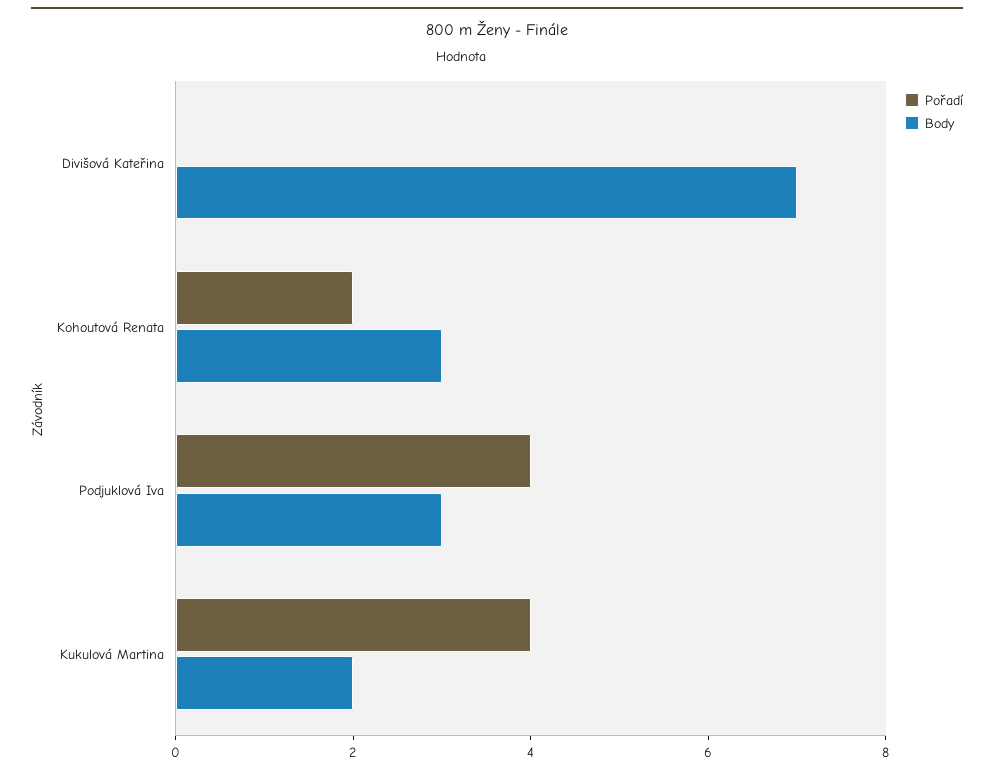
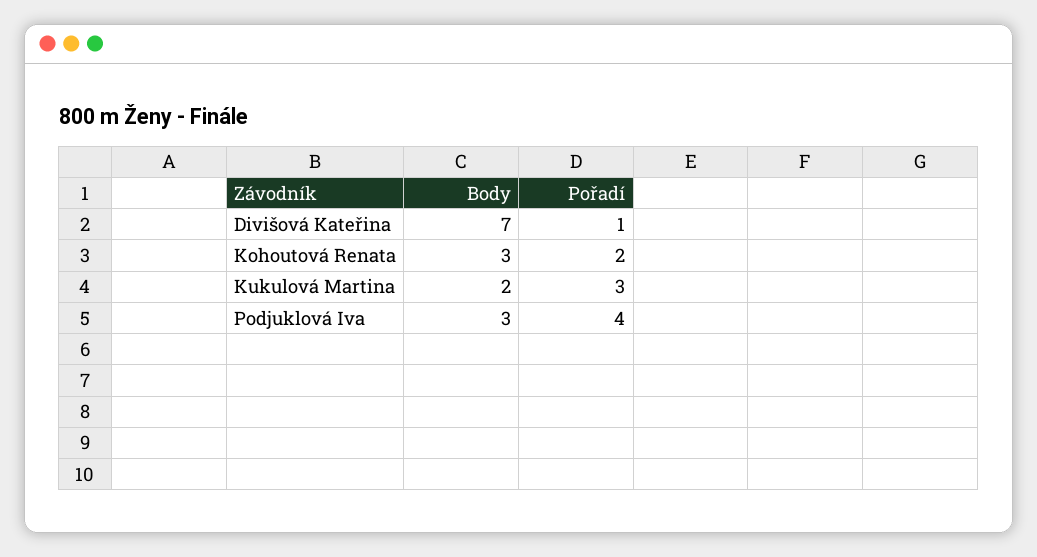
  {
    "Pořadí": {
-     "Divišová Kateřina": 0,
+     "Divišová Kateřina": 1,
      "Kohoutová Renata": 2,
      "Podjuklová Iva": 4,
-     "Kukulová Martina": 4
+     "Kukulová Martina": 3
    },
    "Body": {
      "Divišová Kateřina": 7,
      "Kohoutová Renata": 3,
      "Podjuklová Iva": 3,
      "Kukulová Martina": 2
    }
  }

